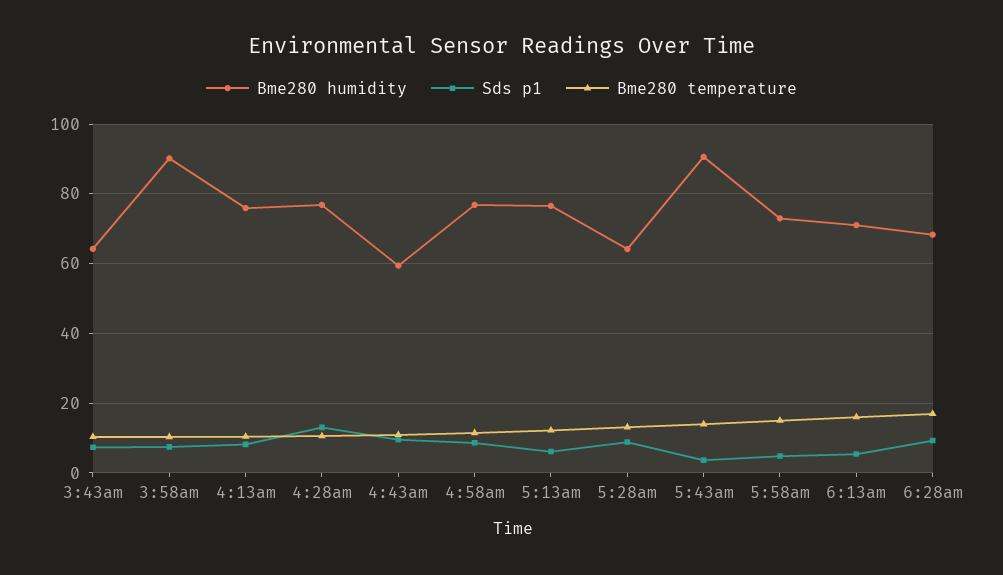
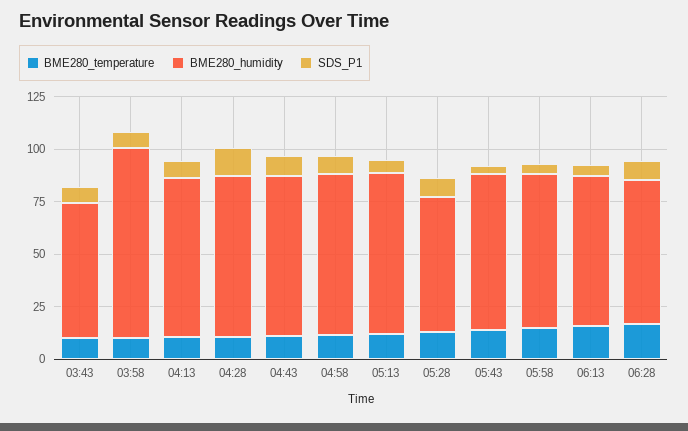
  {
    "Bme280 humidity": {
      "3:43am": 64,
      "3:58am": 90,
      "4:13am": 76,
      "4:28am": 76,
-     "4:43am": 60,
+     "4:43am": 75,
      "4:58am": 76,
      "5:13am": 76,
      "5:28am": 64,
-     "5:43am": 90,
+     "5:43am": 75,
      "5:58am": 72,
      "6:13am": 72,
      "6:28am": 68
    },
    "Sds p1": {
      "3:43am": 8,
      "3:58am": 8,
      "4:13am": 8,
      "4:28am": 14,
      "4:43am": 10,
      "4:58am": 8,
      "5:13am": 6,
      "5:28am": 8,
      "5:43am": 4,
      "5:58am": 4,
      "6:13am": 6,
      "6:28am": 10
    },
    "Bme280 temperature": {
      "3:43am": 10,
      "3:58am": 10,
      "4:13am": 10,
      "4:28am": 10,
      "4:43am": 10,
      "4:58am": 12,
      "5:13am": 12,
      "5:28am": 14,
      "5:43am": 14,
      "5:58am": 16,
      "6:13am": 16,
      "6:28am": 16
    }
  }

